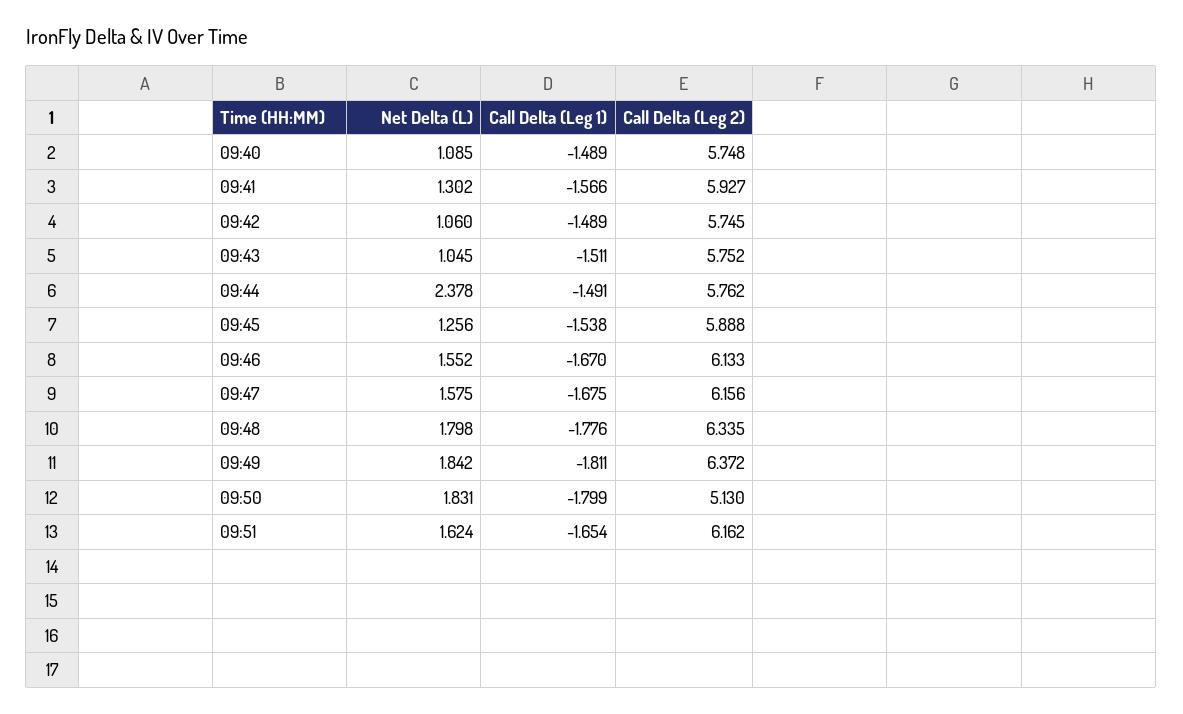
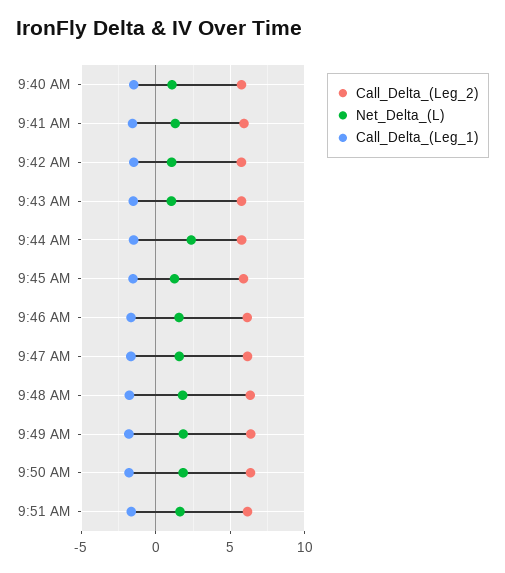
  {
    "Net Delta (L)": {
      "09:40": 1.085,
      "09:41": 1.302,
      "09:42": 1.06,
      "09:43": 1.045,
      "09:44": 2.378,
      "09:45": 1.256,
      "09:46": 1.552,
      "09:47": 1.575,
      "09:48": 1.798,
      "09:49": 1.842,
      "09:50": 1.831,
      "09:51": 1.624
    },
    "Call Delta (Leg 1)": {
      "09:40": -1.489,
      "09:41": -1.566,
      "09:42": -1.489,
      "09:43": -1.511,
      "09:44": -1.491,
      "09:45": -1.538,
      "09:46": -1.67,
      "09:47": -1.675,
      "09:48": -1.776,
      "09:49": -1.811,
      "09:50": -1.799,
      "09:51": -1.654
    },
    "Call Delta (Leg 2)": {
      "09:40": 5.748,
      "09:41": 5.927,
      "09:42": 5.745,
      "09:43": 5.752,
      "09:44": 5.762,
      "09:45": 5.888,
      "09:46": 6.133,
      "09:47": 6.156,
      "09:48": 6.335,
      "09:49": 6.372,
-     "09:50": 5.13,
+     "09:50": 6.5,
      "09:51": 6.162
    }
  }

